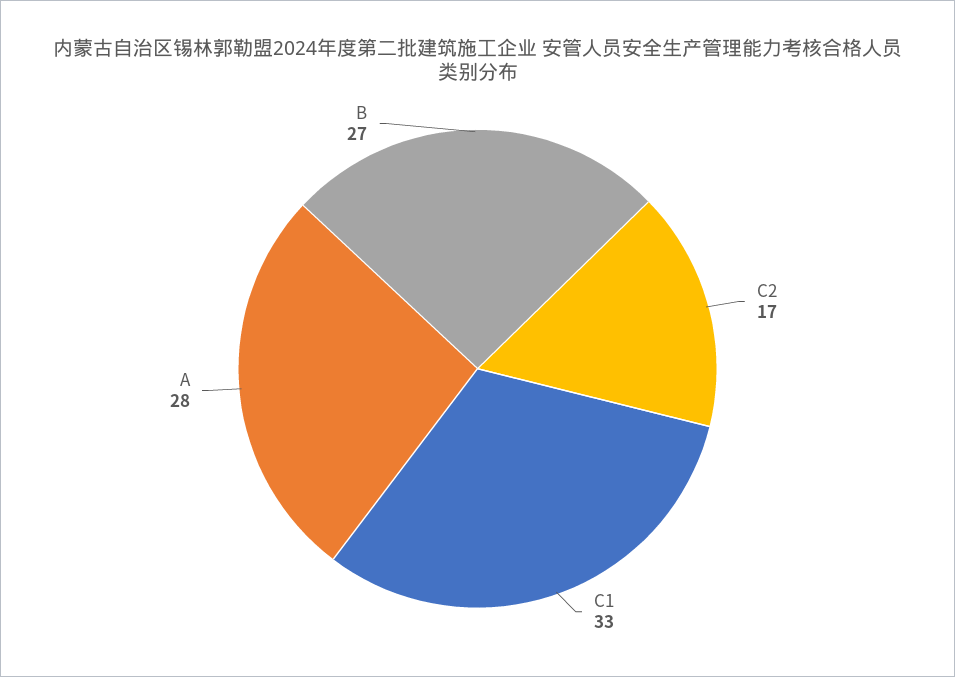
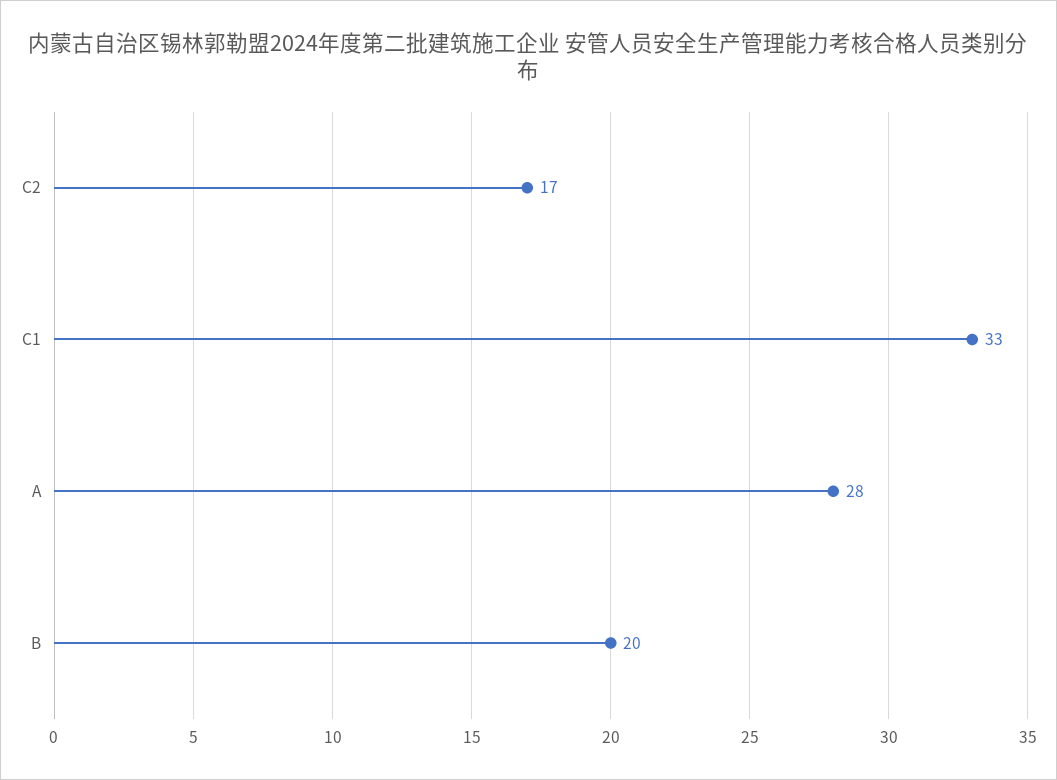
  {
    "C2": 17,
    "C1": 33,
    "A": 28,
-   "B": 27
+   "B": 20
  }

